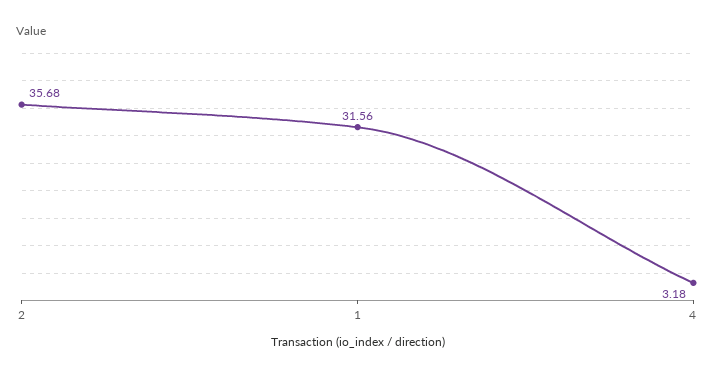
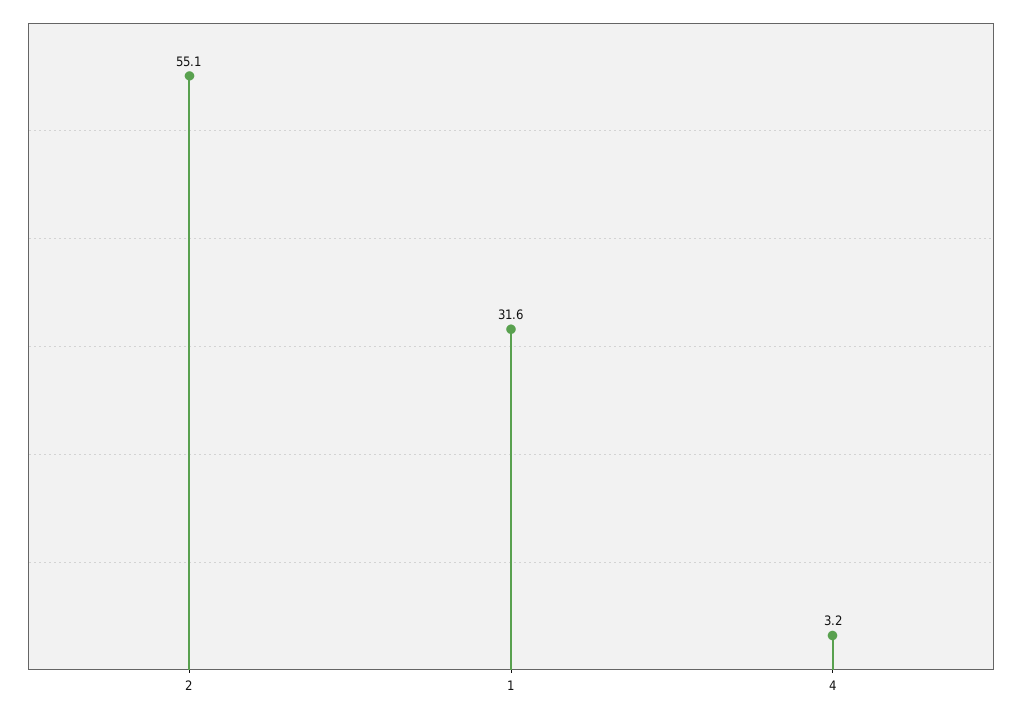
  {
-   "2": 35.68,
+   "2": 55.1,
    "1": 31.56,
    "4": 3.18
  }

